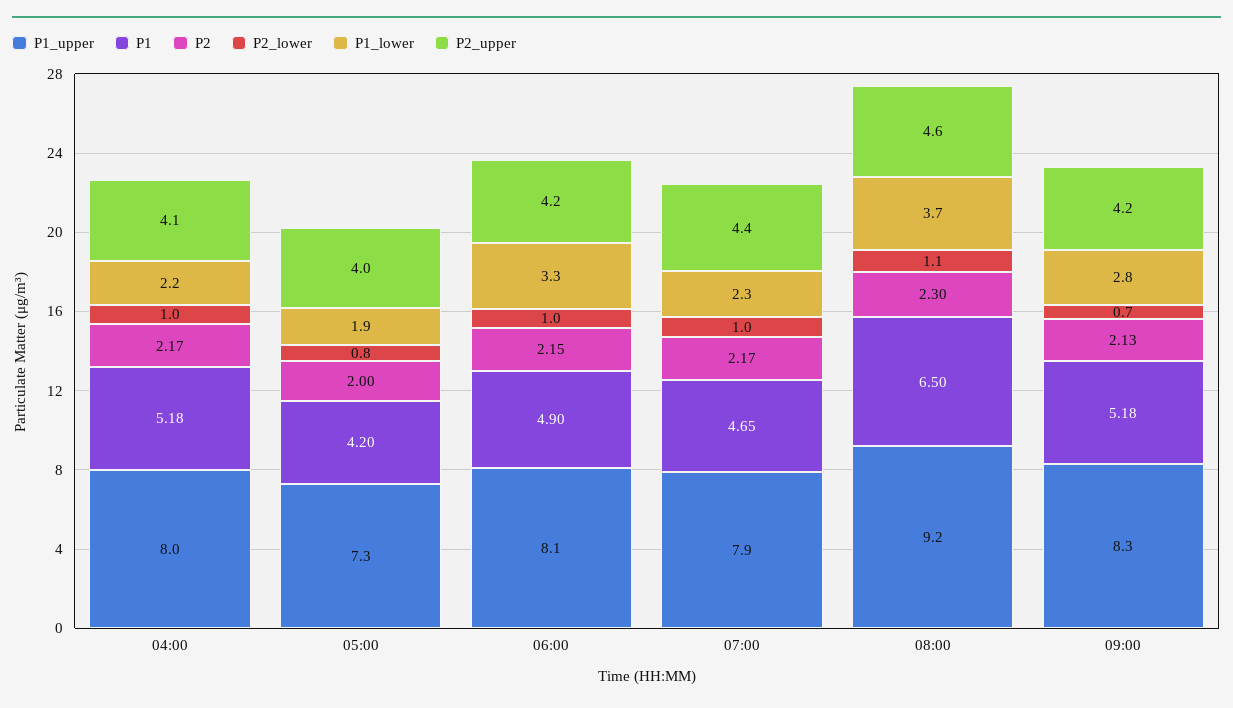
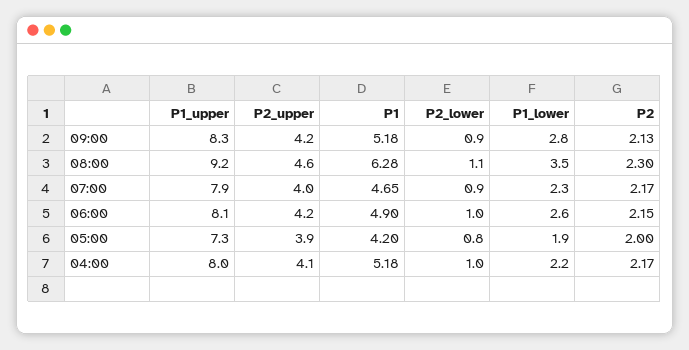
  {
    "P1_upper": {
      "04:00": 8,
      "05:00": 7.3,
      "06:00": 8.1,
      "07:00": 7.9,
      "08:00": 9.2,
      "09:00": 8.3
    },
    "P1": {
      "04:00": 5.18,
      "05:00": 4.2,
      "06:00": 4.9,
      "07:00": 4.65,
-     "08:00": 6.5,
+     "08:00": 6.28,
      "09:00": 5.18
    },
    "P2": {
      "04:00": 2.17,
      "05:00": 2,
      "06:00": 2.15,
      "07:00": 2.17,
      "08:00": 2.3,
      "09:00": 2.13
    },
    "P2_lower": {
      "04:00": 1,
      "05:00": 0.8,
      "06:00": 1,
-     "07:00": 1,
+     "07:00": 0.9,
      "08:00": 1.1,
-     "09:00": 0.7
+     "09:00": 0.9
    },
    "P1_lower": {
      "04:00": 2.2,
      "05:00": 1.9,
-     "06:00": 3.3,
+     "06:00": 2.6,
      "07:00": 2.3,
-     "08:00": 3.7,
+     "08:00": 3.5,
      "09:00": 2.8
    },
    "P2_upper": {
      "04:00": 4.1,
-     "05:00": 4,
+     "05:00": 3.9,
      "06:00": 4.2,
-     "07:00": 4.4,
+     "07:00": 4,
      "08:00": 4.6,
      "09:00": 4.2
    }
  }

